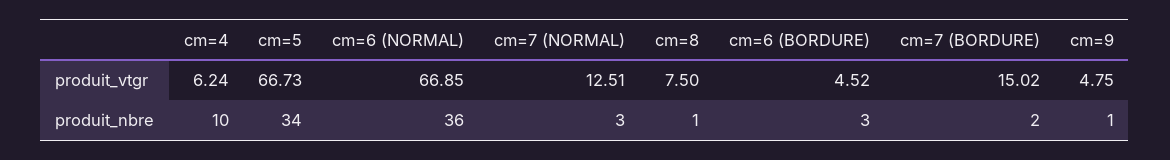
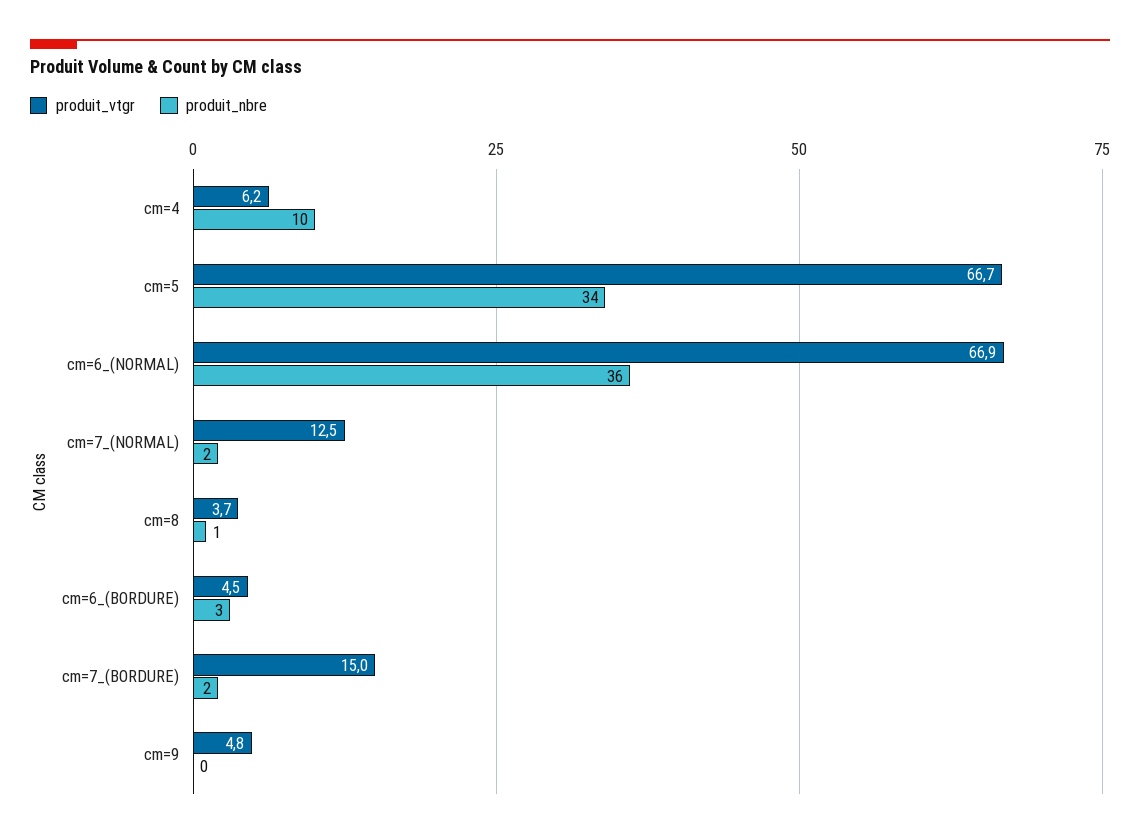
  {
    "produit_vtgr": {
      "cm=4": 6.24,
      "cm=5": 66.73,
      "cm=6 (NORMAL)": 66.85,
      "cm=7 (NORMAL)": 12.51,
-     "cm=8": 7.5,
+     "cm=8": 3.7,
      "cm=6 (BORDURE)": 4.52,
      "cm=7 (BORDURE)": 15.02,
      "cm=9": 4.75
    },
    "produit_nbre": {
      "cm=4": 10,
      "cm=5": 34,
      "cm=6 (NORMAL)": 36,
-     "cm=7 (NORMAL)": 3,
+     "cm=7 (NORMAL)": 2,
      "cm=8": 1,
      "cm=6 (BORDURE)": 3,
      "cm=7 (BORDURE)": 2,
-     "cm=9": 1
+     "cm=9": 0
    }
  }

